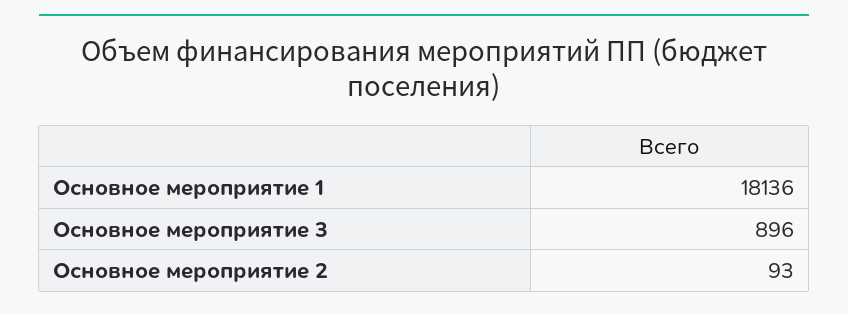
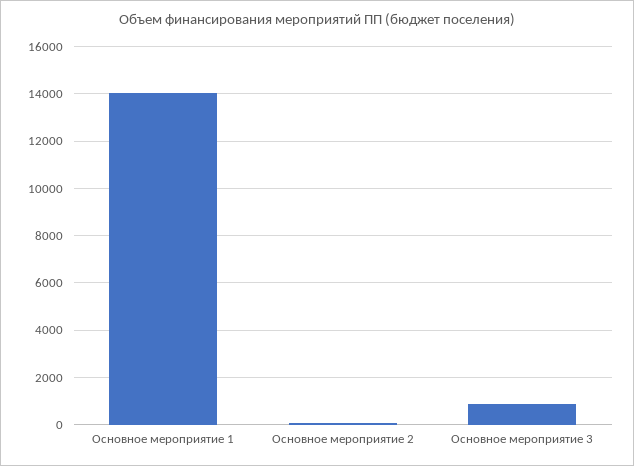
  {
-   "Основное мероприятие 1": 18136,
+   "Основное мероприятие 1": 14000,
    "Основное мероприятие 3": 896,
    "Основное мероприятие 2": 93
  }

